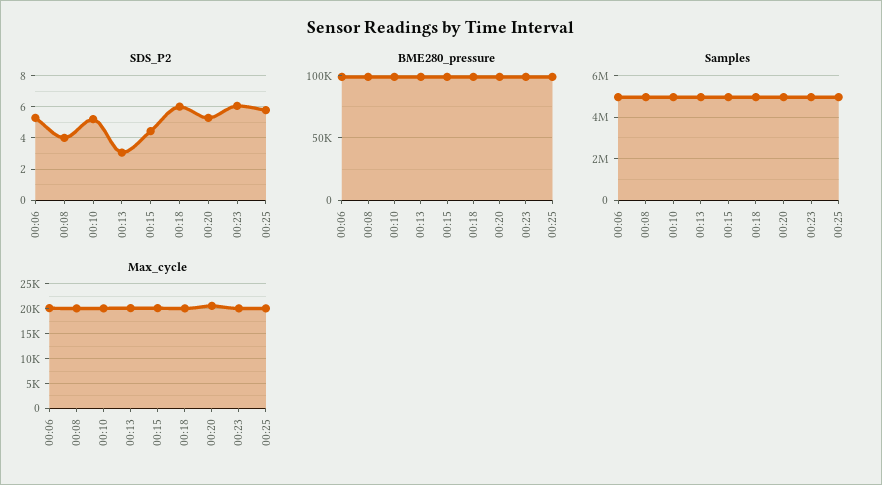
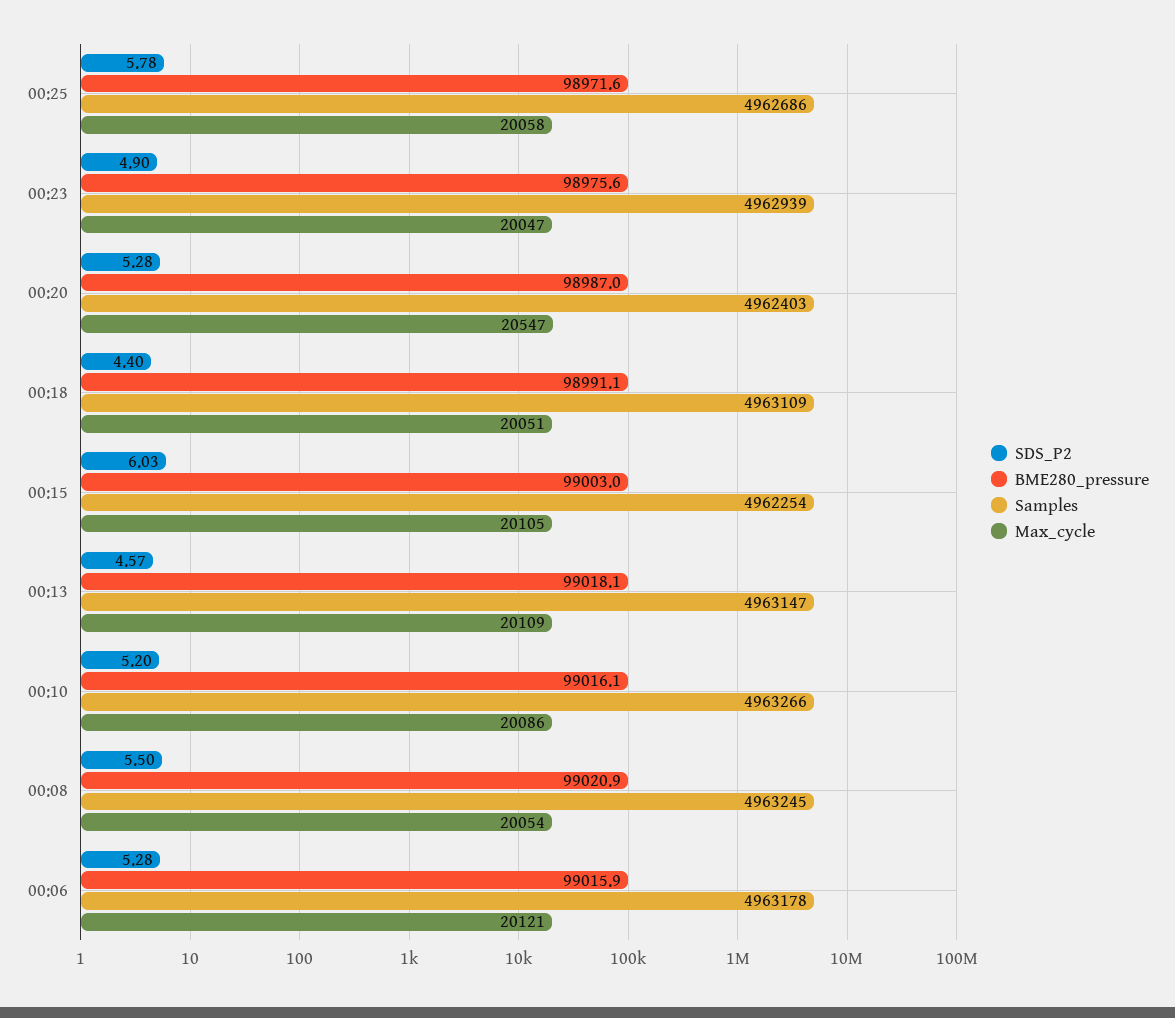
  {
    "SDS_P2": {
      "00:06": 5.28,
-     "00:08": 4,
+     "00:08": 5.5,
      "00:10": 5.2,
-     "00:13": 3,
+     "00:13": 4.57,
-     "00:15": 4.5,
+     "00:15": 6.03,
-     "00:18": 6,
+     "00:18": 4.4,
      "00:20": 5.28,
-     "00:23": 6,
+     "00:23": 4.9,
      "00:25": 5.78
    },
    "BME280_pressure": {
      "00:06": 99015.9,
      "00:08": 99020.9,
      "00:10": 99016.1,
      "00:13": 99018.1,
      "00:15": 99003,
      "00:18": 98991.1,
      "00:20": 98987,
      "00:23": 98975.6,
      "00:25": 98971.6
    },
    "Samples": {
      "00:06": 4963178,
      "00:08": 4963245,
      "00:10": 4963266,
      "00:13": 4963147,
      "00:15": 4962254,
      "00:18": 4963109,
      "00:20": 4962403,
      "00:23": 4962939,
      "00:25": 4962686
    },
    "Max_cycle": {
      "00:06": 20121,
      "00:08": 20054,
      "00:10": 20086,
      "00:13": 20109,
      "00:15": 20105,
      "00:18": 20051,
      "00:20": 20547,
      "00:23": 20047,
      "00:25": 20058
    }
  }

